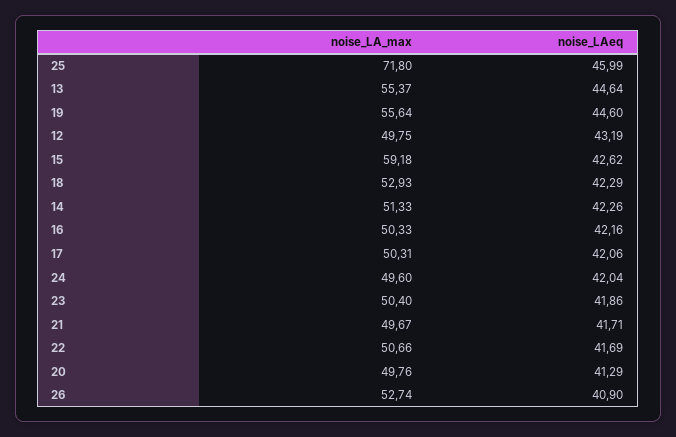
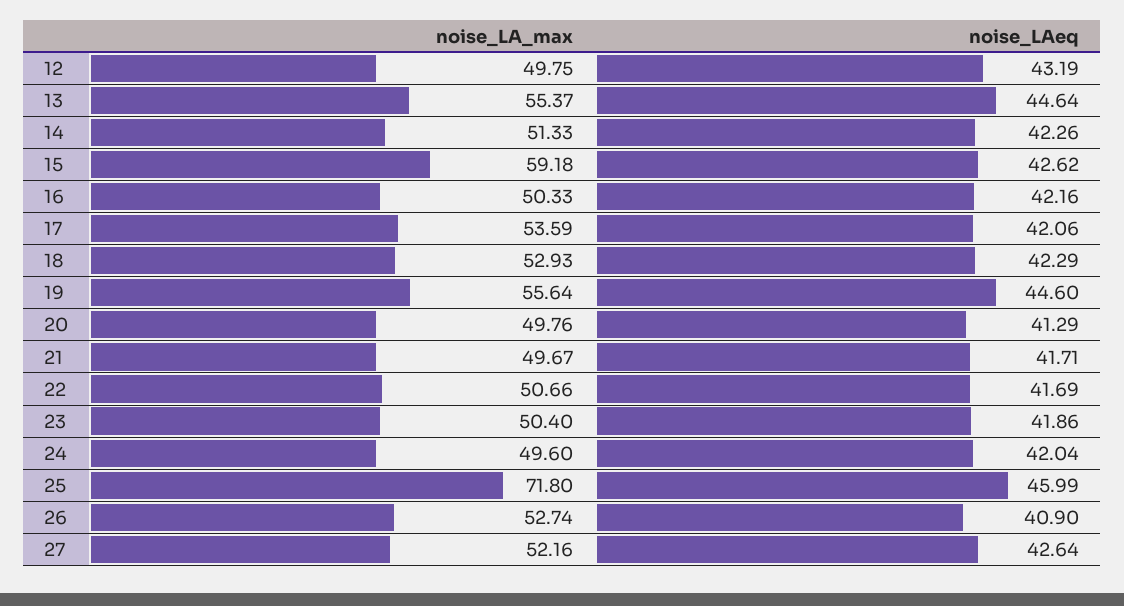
  {
    "noise_LA_max": {
      "25": 71.8,
      "13": 55.37,
      "19": 55.64,
      "12": 49.75,
      "15": 59.18,
      "18": 52.93,
      "14": 51.33,
      "16": 50.33,
-     "17": 50.31,
+     "17": 53.59,
      "24": 49.6,
      "23": 50.4,
      "21": 49.67,
      "22": 50.66,
      "20": 49.76,
-     "26": 52.74
+     "26": 52.74,
+     "27": 52.16
    },
    "noise_LAeq": {
      "25": 45.99,
      "13": 44.64,
      "19": 44.6,
      "12": 43.19,
      "15": 42.62,
      "18": 42.29,
      "14": 42.26,
      "16": 42.16,
      "17": 42.06,
      "24": 42.04,
      "23": 41.86,
      "21": 41.71,
      "22": 41.69,
      "20": 41.29,
-     "26": 40.9
+     "26": 40.9,
+     "27": 42.64
    }
  }

